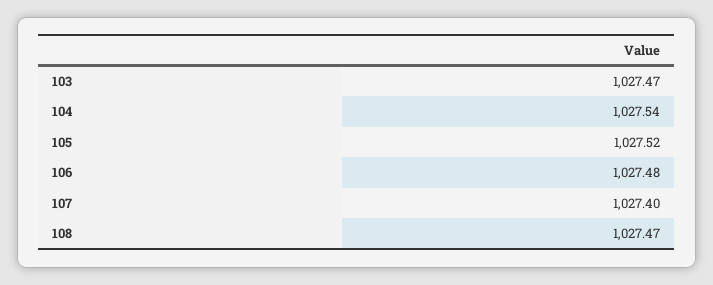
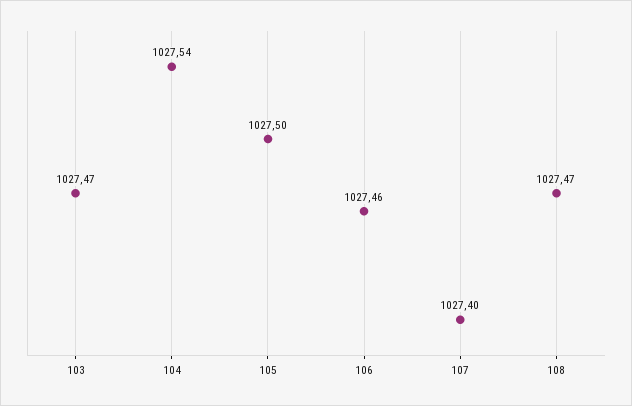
  {
    "103": 1027.47,
    "104": 1027.54,
-   "105": 1027.52,
+   "105": 1027.5,
-   "106": 1027.48,
+   "106": 1027.46,
    "107": 1027.4,
    "108": 1027.47
  }

